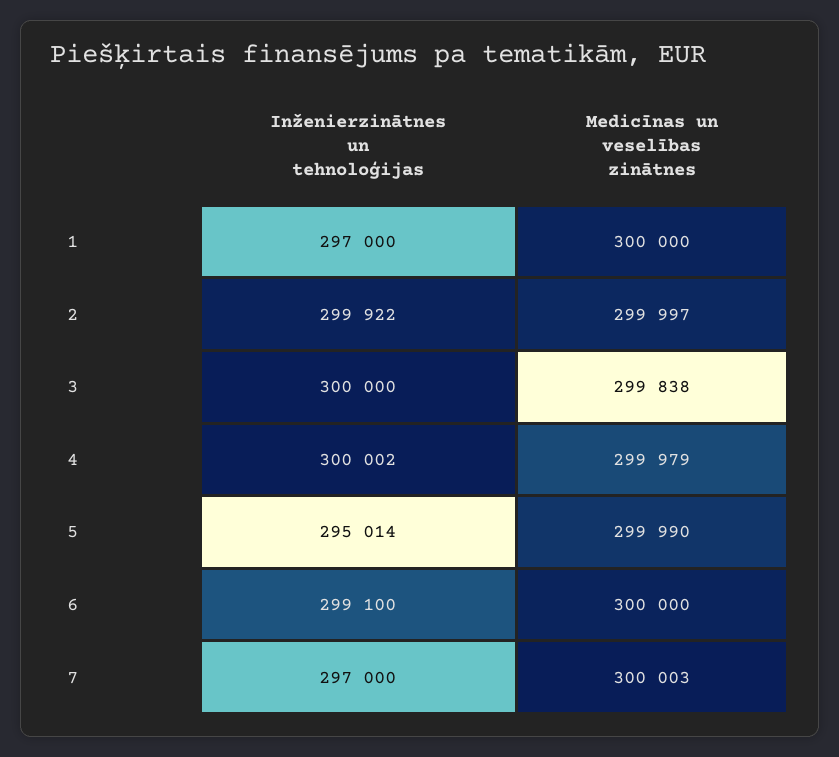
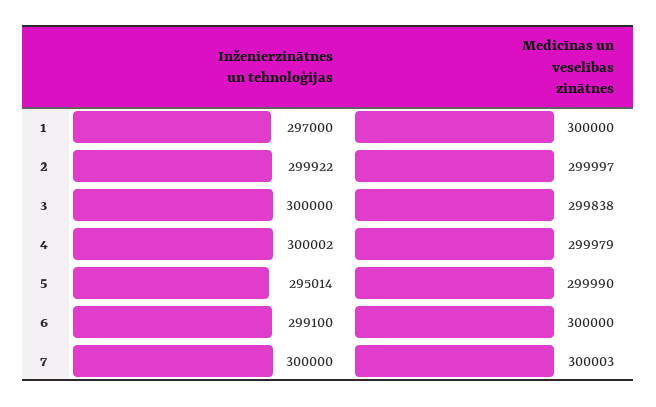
  {
    "Inženierzinātnes un tehnoloģijas": {
      "1": 297000,
      "2": 299922,
      "3": 300000,
      "4": 300002,
      "5": 295014,
      "6": 299100,
-     "7": 297000
+     "7": 300000
    },
    "Medicīnas un veselības zinātnes": {
      "1": 300000,
      "2": 299997,
      "3": 299838,
      "4": 299979,
      "5": 299990,
      "6": 300000,
      "7": 300003
    }
  }

